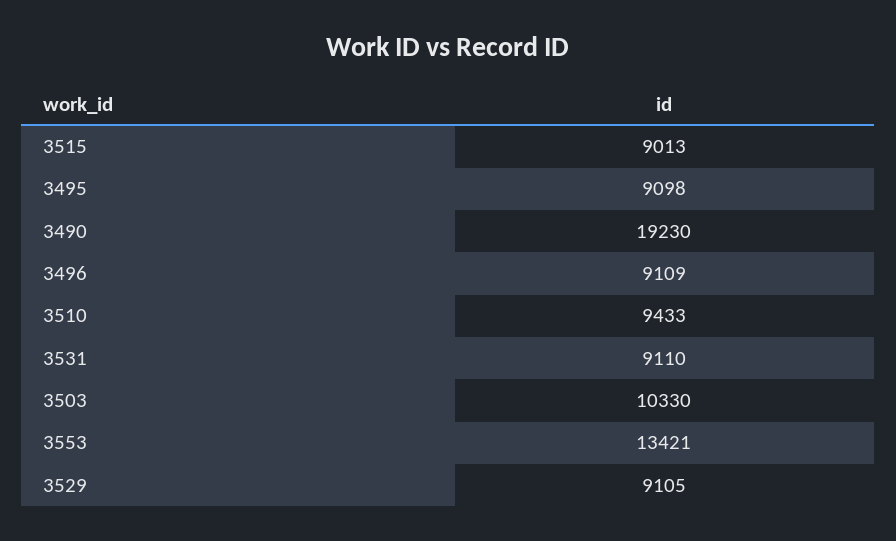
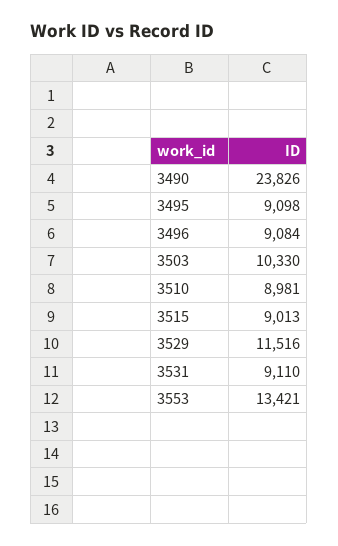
  {
    "3515": 9013,
    "3495": 9098,
-   "3490": 19230,
+   "3490": 23826,
-   "3496": 9109,
+   "3496": 9084,
-   "3510": 9433,
+   "3510": 8981,
    "3531": 9110,
    "3503": 10330,
    "3553": 13421,
-   "3529": 9105
+   "3529": 11516
  }

